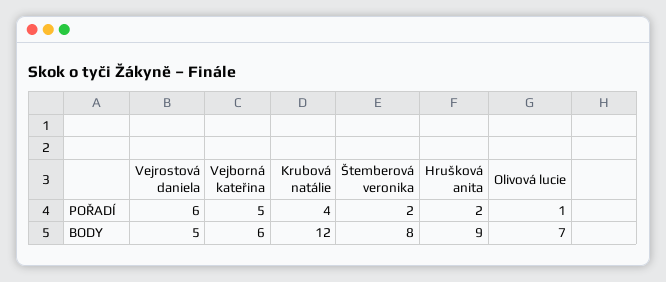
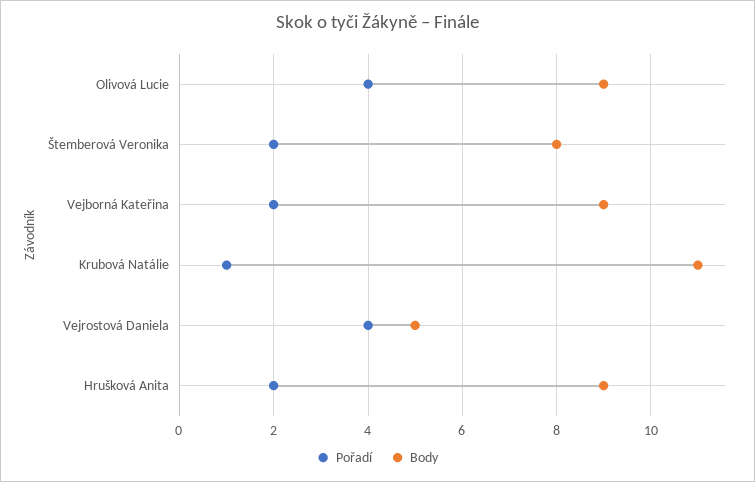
  {
    "POŘADÍ": {
-     "Vejrostová daniela": 6,
+     "Vejrostová daniela": 4,
-     "Vejborná kateřina": 5,
+     "Vejborná kateřina": 2,
-     "Krubová natálie": 4,
+     "Krubová natálie": 1,
      "Štemberová veronika": 2,
      "Hrušková anita": 2,
-     "Olivová lucie": 1
+     "Olivová lucie": 4
    },
    "BODY": {
      "Vejrostová daniela": 5,
-     "Vejborná kateřina": 6,
+     "Vejborná kateřina": 9,
-     "Krubová natálie": 12,
+     "Krubová natálie": 11,
      "Štemberová veronika": 8,
      "Hrušková anita": 9,
-     "Olivová lucie": 7
+     "Olivová lucie": 9
    }
  }

